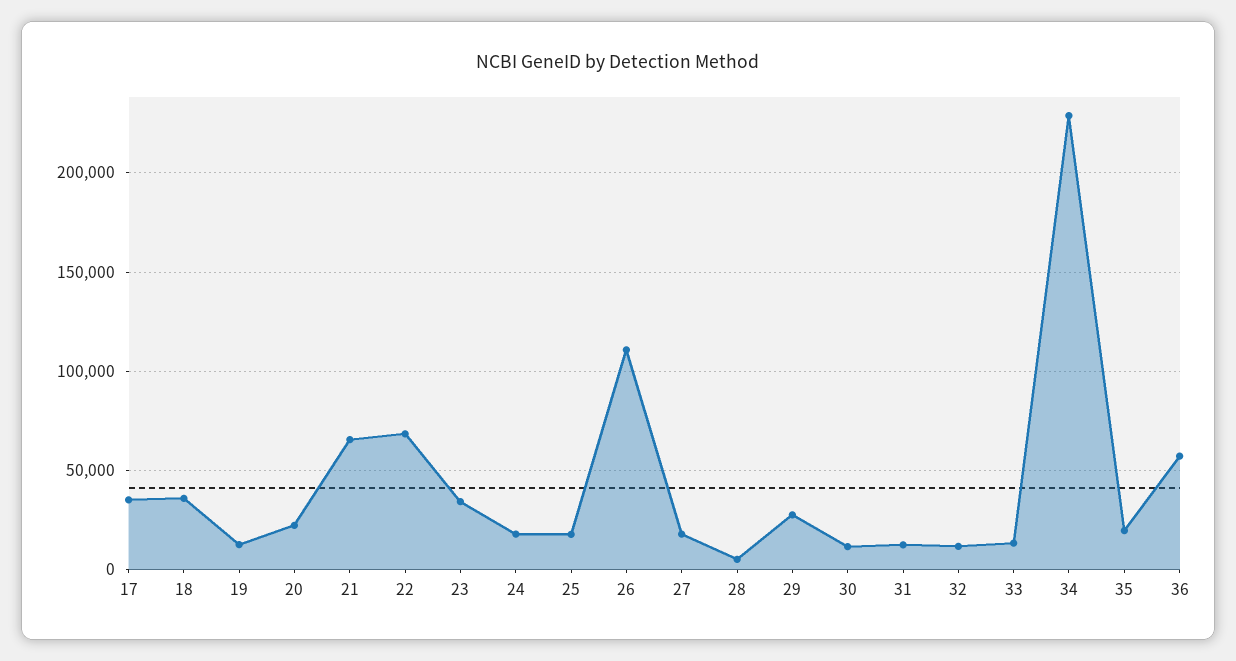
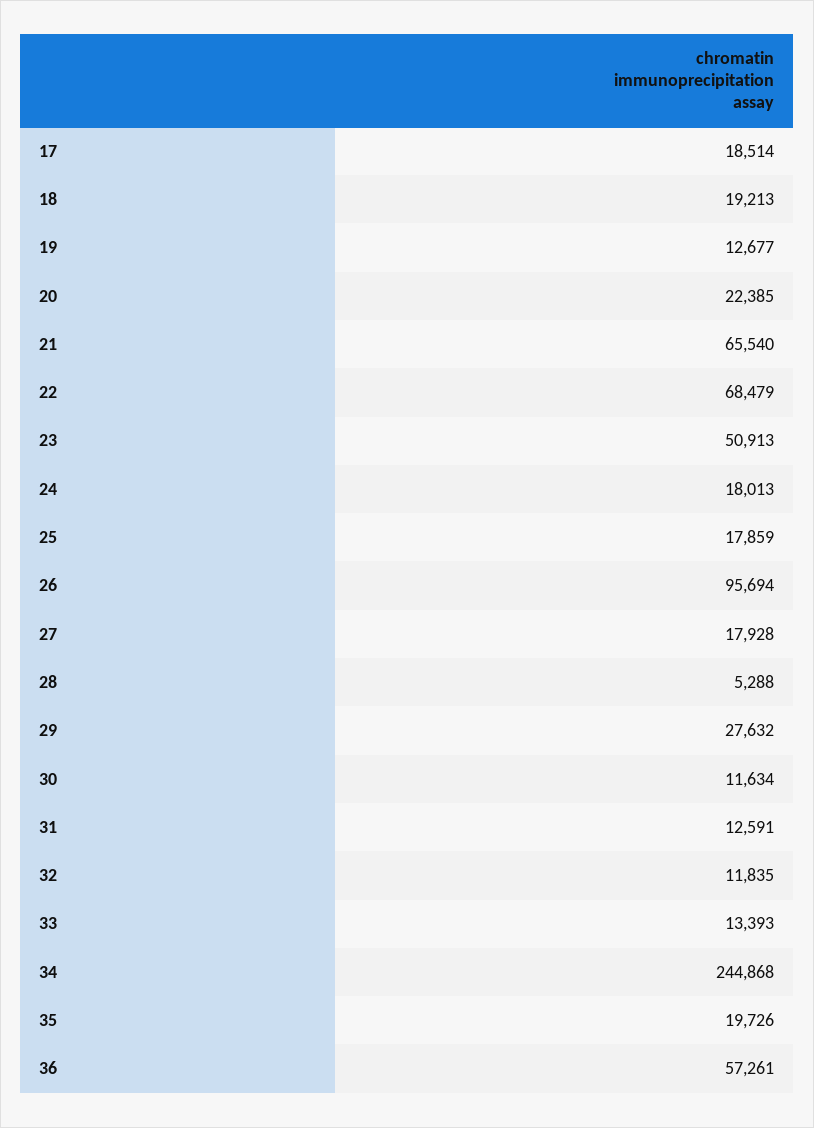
  {
-   "17": 35000,
+   "17": 18514,
-   "18": 35000,
+   "18": 19213,
    "19": 12677,
    "20": 22385,
    "21": 65540,
    "22": 68479,
-   "23": 35000,
+   "23": 50913,
    "24": 18013,
    "25": 17859,
-   "26": 110000,
+   "26": 95694,
    "27": 17928,
    "28": 5288,
    "29": 27632,
    "30": 11634,
    "31": 12591,
    "32": 11835,
    "33": 13393,
-   "34": 230000,
+   "34": 244868,
    "35": 19726,
    "36": 57261
  }

